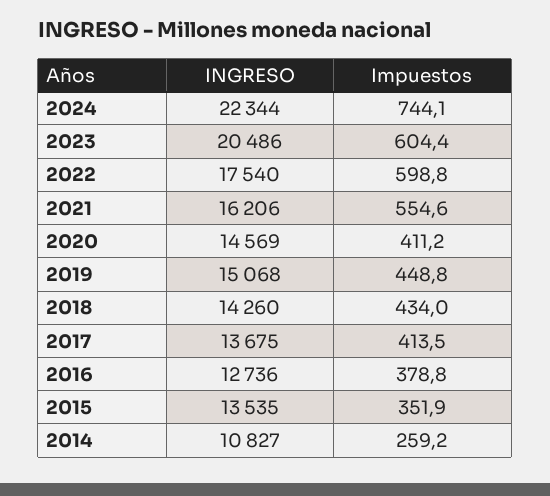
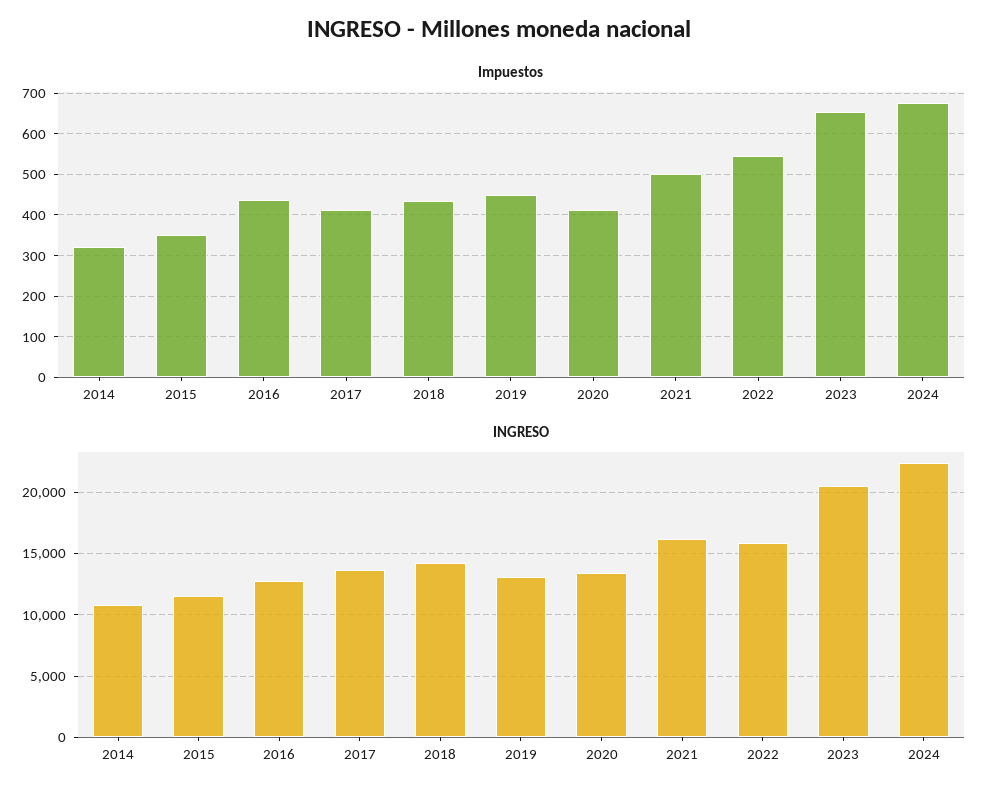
  {
    "INGRESO": {
      "2024": 22344,
      "2023": 20486,
-     "2022": 17540,
+     "2022": 16000,
      "2021": 16206,
-     "2020": 14569,
+     "2020": 13500,
-     "2019": 15068,
+     "2019": 13000,
      "2018": 14260,
      "2017": 13675,
      "2016": 12736,
-     "2015": 13535,
+     "2015": 11500,
      "2014": 10827
    },
    "Impuestos": {
-     "2024": 744.1,
+     "2024": 680,
-     "2023": 604.4,
+     "2023": 660,
-     "2022": 598.8,
+     "2022": 540,
-     "2021": 554.6,
+     "2021": 500,
      "2020": 411.2,
      "2019": 448.8,
      "2018": 434,
      "2017": 413.5,
-     "2016": 378.8,
+     "2016": 440,
      "2015": 351.9,
-     "2014": 259.2
+     "2014": 320
    }
  }

